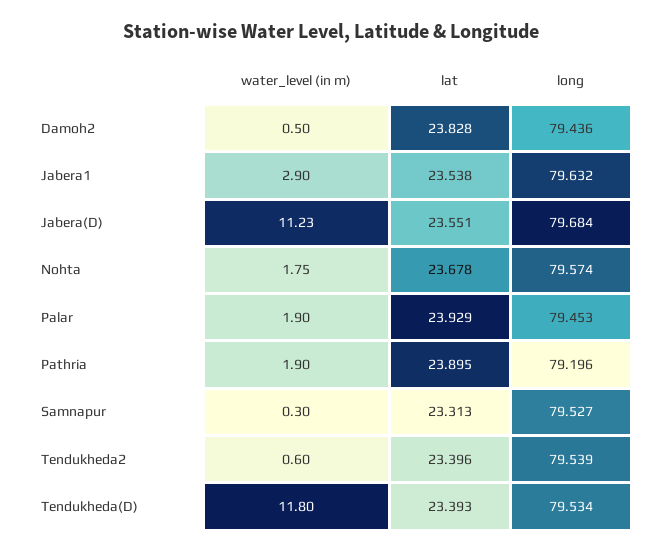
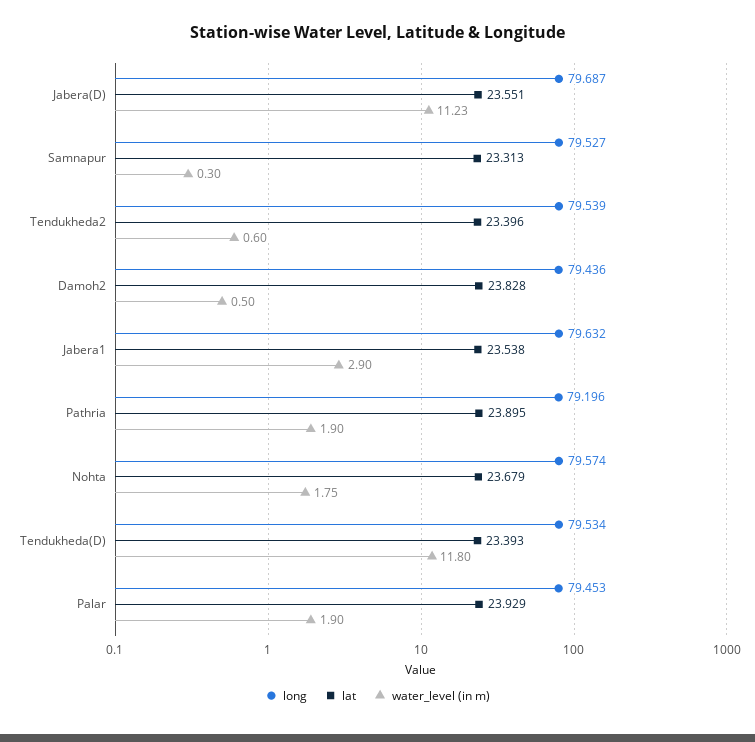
  {
    "water_level (in m)": {
      "Damoh2": 0.5,
      "Jabera1": 2.9,
      "Jabera(D)": 11.23,
      "Nohta": 1.75,
      "Palar": 1.9,
      "Pathria": 1.9,
      "Samnapur": 0.3,
      "Tendukheda2": 0.6,
      "Tendukheda(D)": 11.8
    },
    "lat": {
      "Damoh2": 23.828,
      "Jabera1": 23.538,
      "Jabera(D)": 23.551,
-     "Nohta": 23.678,
+     "Nohta": 23.679,
      "Palar": 23.929,
      "Pathria": 23.895,
      "Samnapur": 23.313,
      "Tendukheda2": 23.396,
      "Tendukheda(D)": 23.393
    },
    "long": {
      "Damoh2": 79.436,
      "Jabera1": 79.632,
-     "Jabera(D)": 79.684,
+     "Jabera(D)": 79.687,
      "Nohta": 79.574,
      "Palar": 79.453,
      "Pathria": 79.196,
      "Samnapur": 79.527,
      "Tendukheda2": 79.539,
      "Tendukheda(D)": 79.534
    }
  }

